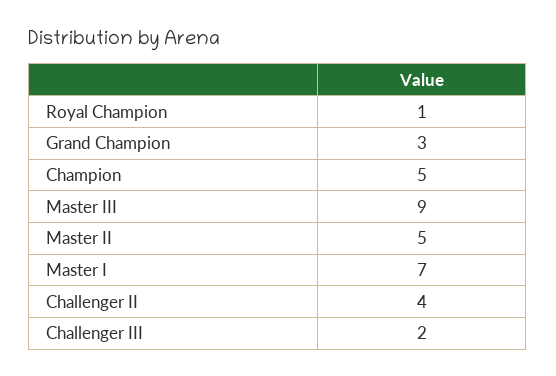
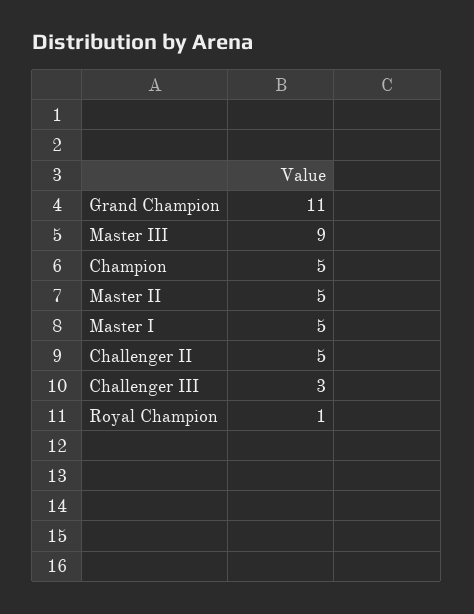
  {
    "Royal Champion": 1,
-   "Grand Champion": 3,
+   "Grand Champion": 11,
    "Champion": 5,
    "Master III": 9,
    "Master II": 5,
-   "Master I": 7,
+   "Master I": 5,
-   "Challenger II": 4,
+   "Challenger II": 5,
-   "Challenger III": 2
+   "Challenger III": 3
  }

